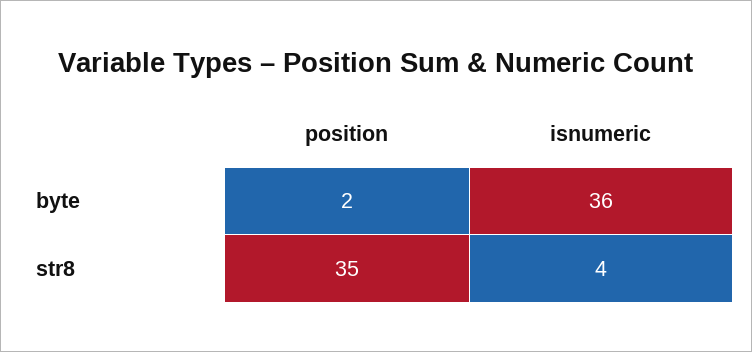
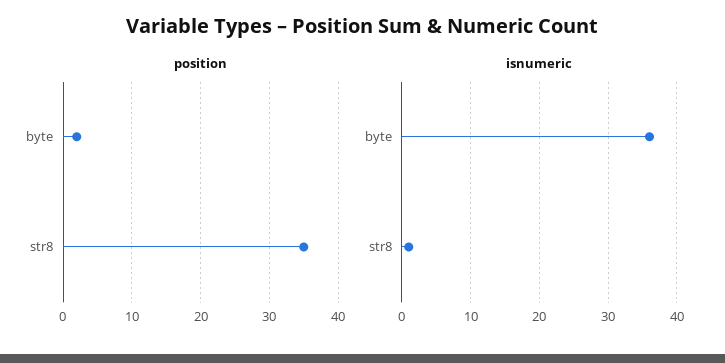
  {
    "position": {
      "byte": 2,
      "str8": 35
    },
    "isnumeric": {
      "byte": 36,
-     "str8": 4
+     "str8": 1
    }
  }

